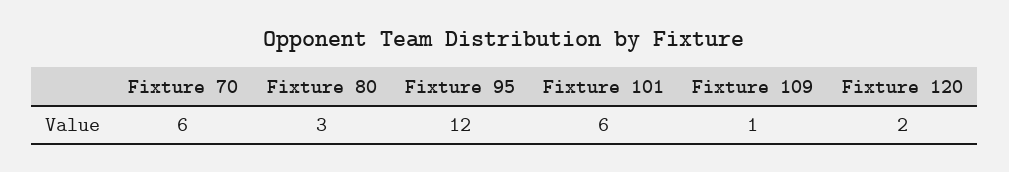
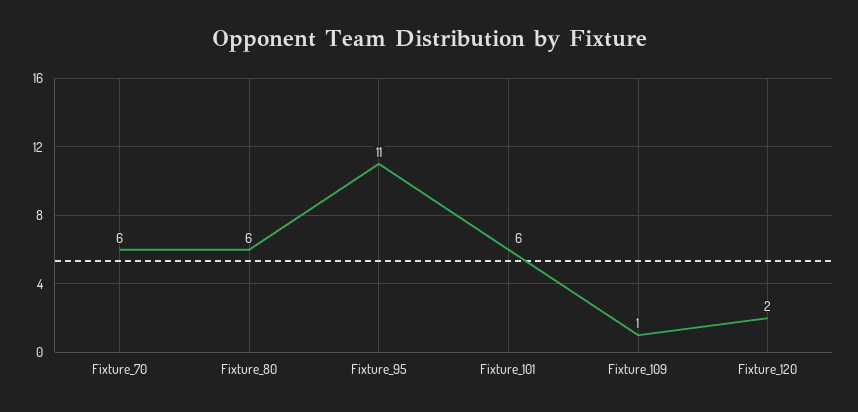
  {
    "Fixture 70": 6,
-   "Fixture 80": 3,
+   "Fixture 80": 6,
-   "Fixture 95": 12,
+   "Fixture 95": 11,
    "Fixture 101": 6,
    "Fixture 109": 1,
    "Fixture 120": 2
  }

